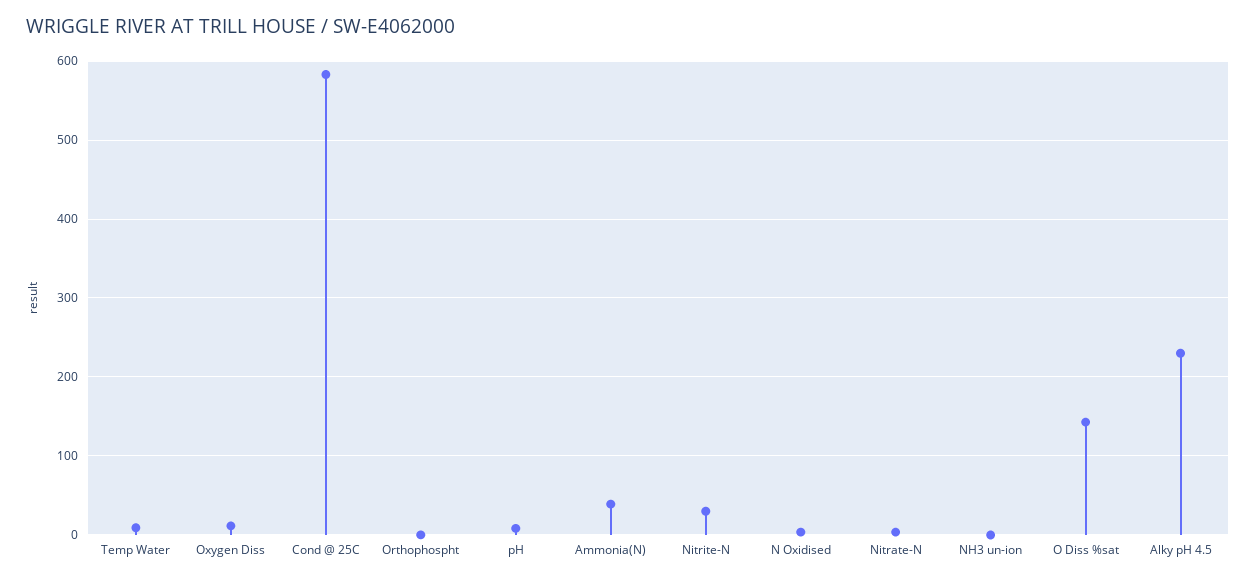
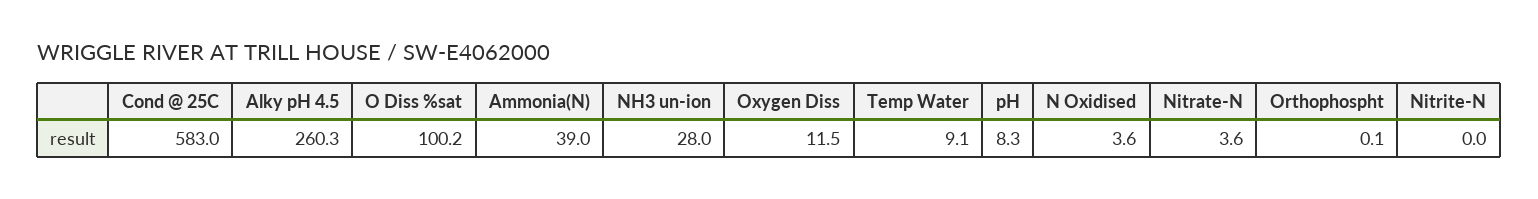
  {
    "Temp Water": 9.1,
    "Oxygen Diss": 11.5,
    "Cond @ 25C": 583,
    "Orthophospht": 0.1,
    "pH": 8.3,
    "Ammonia(N)": 39,
-   "Nitrite-N": 30,
+   "Nitrite-N": 0,
    "N Oxidised": 3.6,
    "Nitrate-N": 3.6,
-   "NH3 un-ion": 0,
+   "NH3 un-ion": 28,
-   "O Diss %sat": 140,
+   "O Diss %sat": 100.2,
-   "Alky pH 4.5": 230
+   "Alky pH 4.5": 260.3
  }

